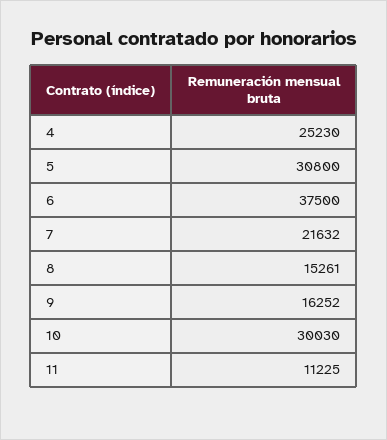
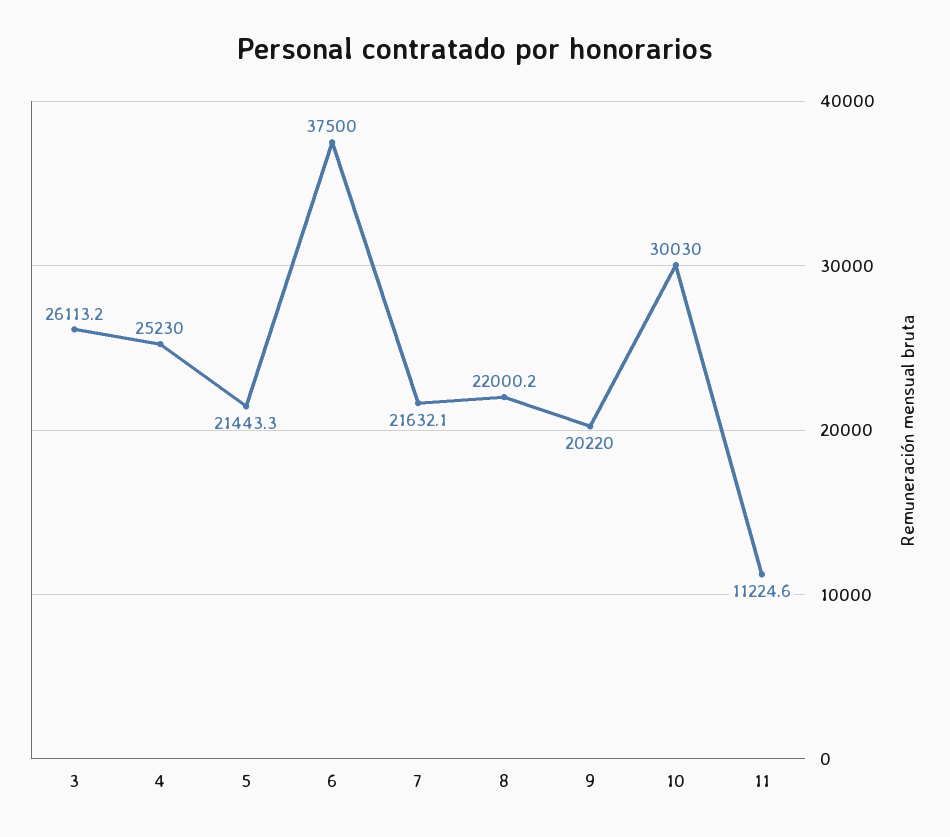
  {
    "4": 25230,
-   "5": 30800,
+   "5": 21443.3,
    "6": 37500,
    "7": 21632.1,
-   "8": 15261,
+   "8": 22000.2,
-   "9": 16252,
+   "9": 20220,
    "10": 30030,
-   "11": 11224.6
+   "11": 11224.6,
+   "3": 26113.2
  }

